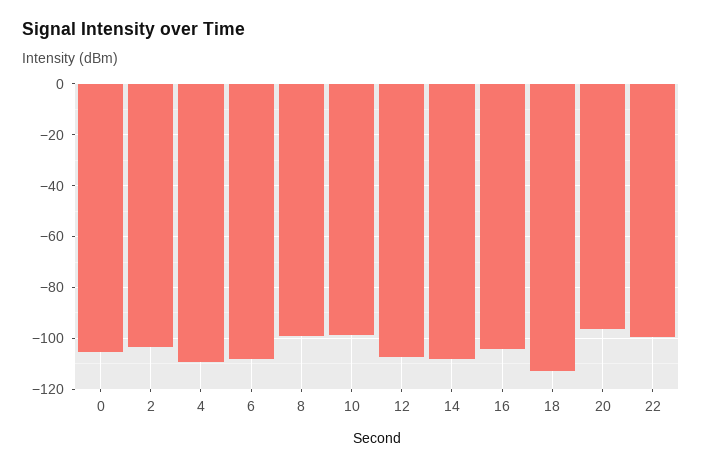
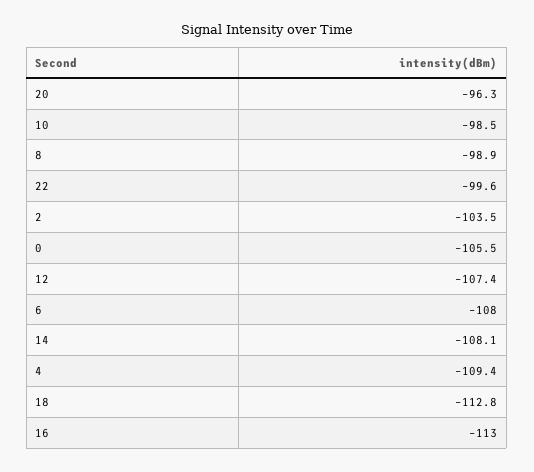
  {
    "0": -105.5,
    "2": -103.5,
    "4": -109.4,
    "6": -108,
    "8": -98.9,
    "10": -98.5,
    "12": -107.4,
    "14": -108.1,
-   "16": -105,
+   "16": -113,
    "18": -112.8,
    "20": -96.3,
    "22": -99.6
  }

